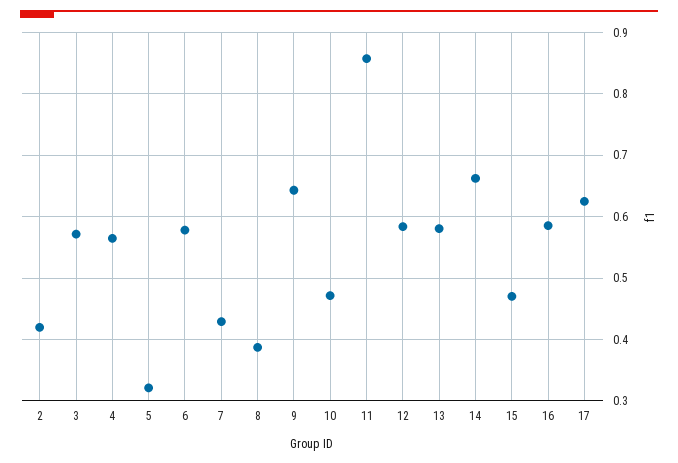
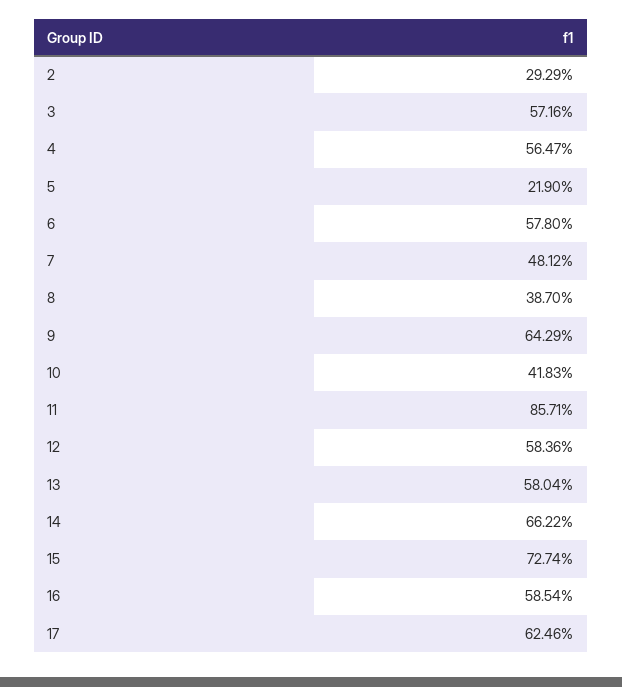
  {
-   "2": 0.42,
+   "2": 0.2929,
    "3": 0.5716,
    "4": 0.5647,
-   "5": 0.32,
+   "5": 0.219,
    "6": 0.578,
-   "7": 0.43,
+   "7": 0.4812,
    "8": 0.387,
    "9": 0.6429,
-   "10": 0.47,
+   "10": 0.4183,
    "11": 0.8571,
    "12": 0.5836,
    "13": 0.5804,
    "14": 0.6622,
-   "15": 0.47,
+   "15": 0.7274,
    "16": 0.5854,
    "17": 0.6246
  }

